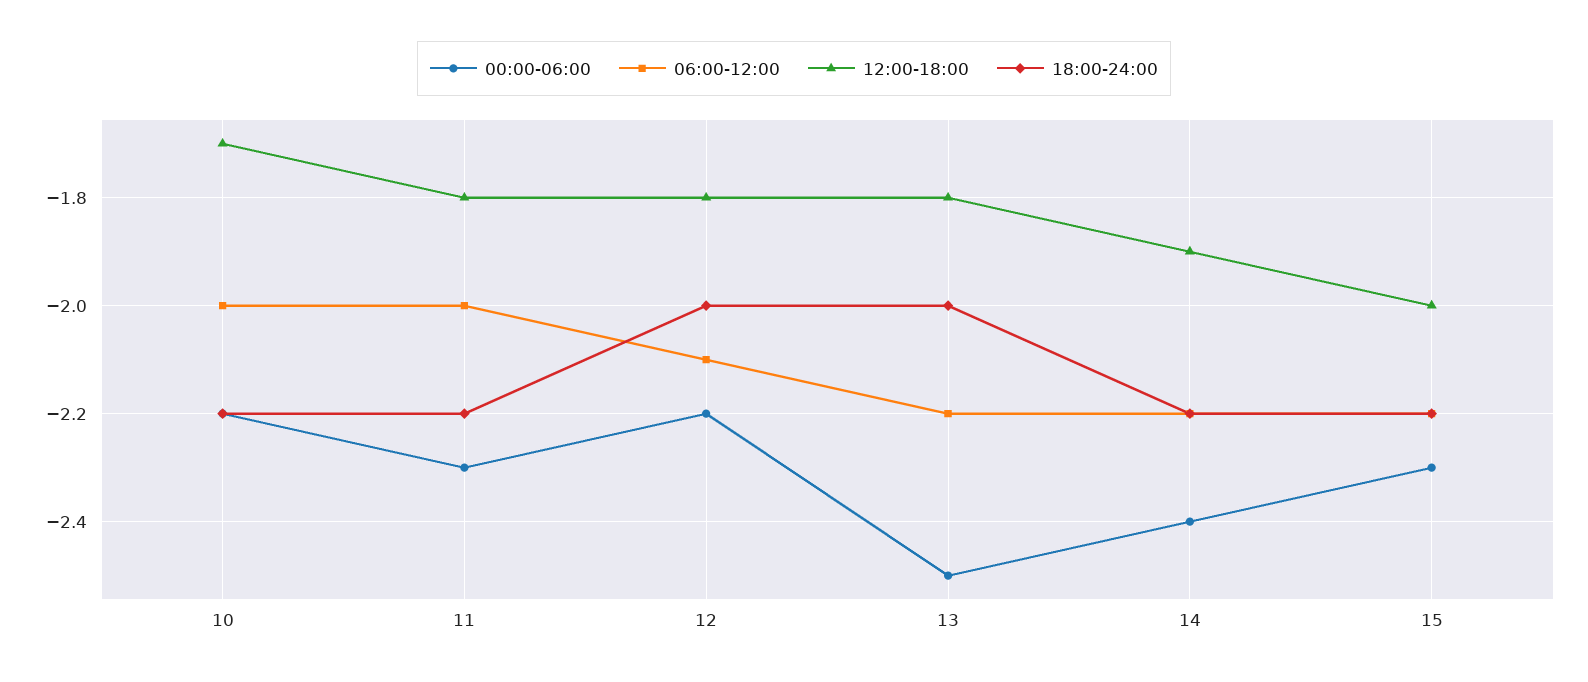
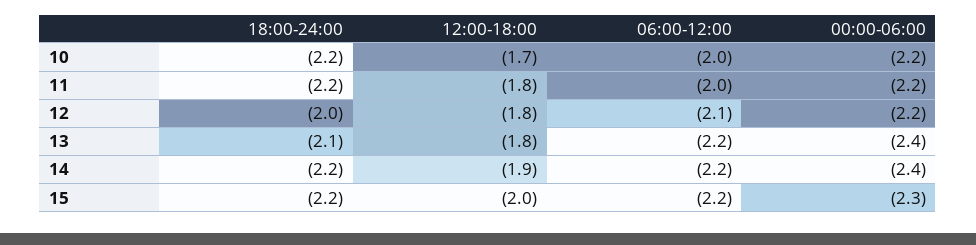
  {
    "00:00-06:00": {
      "10": -2.2,
-     "11": -2.3,
+     "11": -2.2,
      "12": -2.2,
-     "13": -2.5,
+     "13": -2.4,
      "14": -2.4,
      "15": -2.3
    },
    "06:00-12:00": {
      "10": -2,
      "11": -2,
      "12": -2.1,
      "13": -2.2,
      "14": -2.2,
      "15": -2.2
    },
    "12:00-18:00": {
      "10": -1.7,
      "11": -1.8,
      "12": -1.8,
      "13": -1.8,
      "14": -1.9,
      "15": -2
    },
    "18:00-24:00": {
      "10": -2.2,
      "11": -2.2,
      "12": -2,
-     "13": -2,
+     "13": -2.1,
      "14": -2.2,
      "15": -2.2
    }
  }

